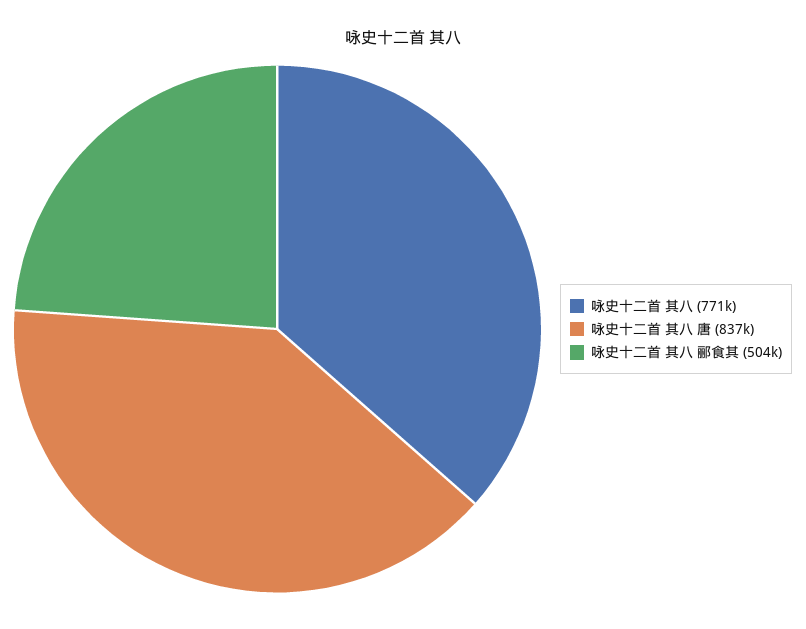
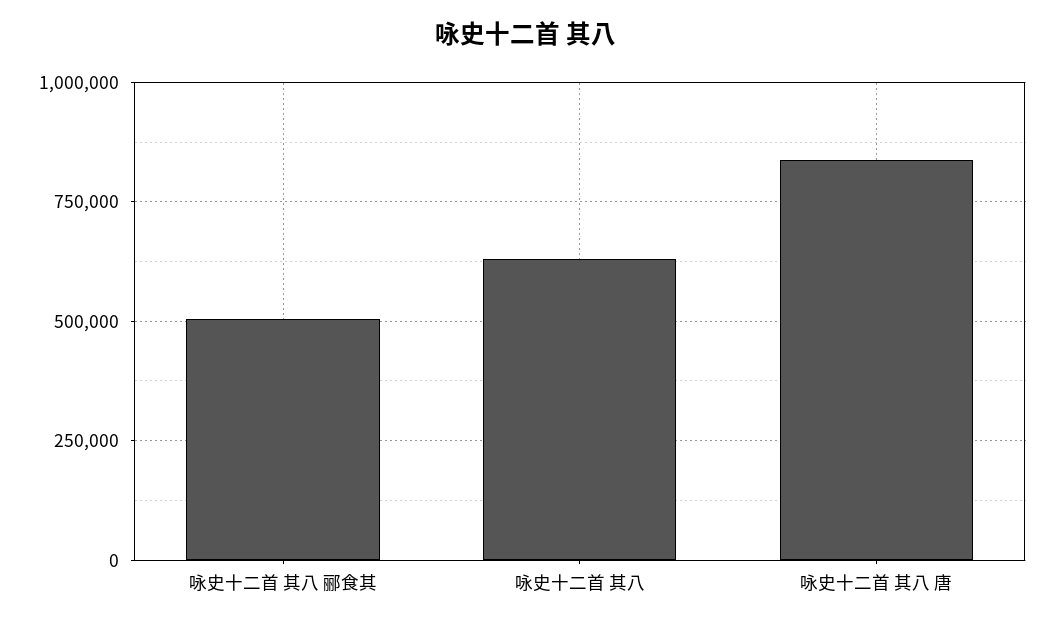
  {
-   "咏史十二首 其八": 771000,
+   "咏史十二首 其八": 625000,
    "咏史十二首 其八 唐": 837000,
    "咏史十二首 其八 郦食其": 504000
  }

